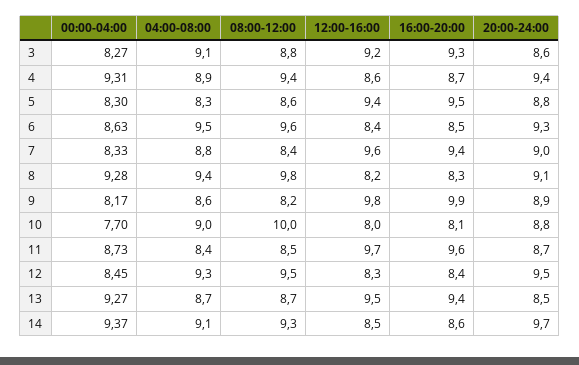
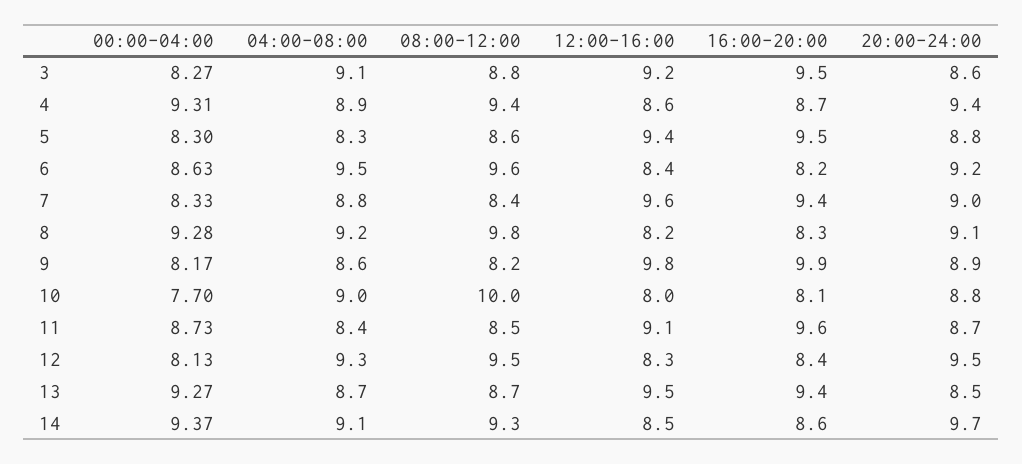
  {
    "00:00-04:00": {
      "3": 8.27,
      "4": 9.31,
      "5": 8.3,
      "6": 8.63,
      "7": 8.33,
      "8": 9.28,
      "9": 8.17,
      "10": 7.7,
      "11": 8.73,
-     "12": 8.45,
+     "12": 8.13,
      "13": 9.27,
      "14": 9.37
    },
    "04:00-08:00": {
      "3": 9.1,
      "4": 8.9,
      "5": 8.3,
      "6": 9.5,
      "7": 8.8,
-     "8": 9.4,
+     "8": 9.2,
      "9": 8.6,
      "10": 9,
      "11": 8.4,
      "12": 9.3,
      "13": 8.7,
      "14": 9.1
    },
    "08:00-12:00": {
      "3": 8.8,
      "4": 9.4,
      "5": 8.6,
      "6": 9.6,
      "7": 8.4,
      "8": 9.8,
      "9": 8.2,
      "10": 10,
      "11": 8.5,
      "12": 9.5,
      "13": 8.7,
      "14": 9.3
    },
    "12:00-16:00": {
      "3": 9.2,
      "4": 8.6,
      "5": 9.4,
      "6": 8.4,
      "7": 9.6,
      "8": 8.2,
      "9": 9.8,
      "10": 8,
-     "11": 9.7,
+     "11": 9.1,
      "12": 8.3,
      "13": 9.5,
      "14": 8.5
    },
    "16:00-20:00": {
-     "3": 9.3,
+     "3": 9.5,
      "4": 8.7,
      "5": 9.5,
-     "6": 8.5,
+     "6": 8.2,
      "7": 9.4,
      "8": 8.3,
      "9": 9.9,
      "10": 8.1,
      "11": 9.6,
      "12": 8.4,
      "13": 9.4,
      "14": 8.6
    },
    "20:00-24:00": {
      "3": 8.6,
      "4": 9.4,
      "5": 8.8,
-     "6": 9.3,
+     "6": 9.2,
      "7": 9,
      "8": 9.1,
      "9": 8.9,
      "10": 8.8,
      "11": 8.7,
      "12": 9.5,
      "13": 8.5,
      "14": 9.7
    }
  }

